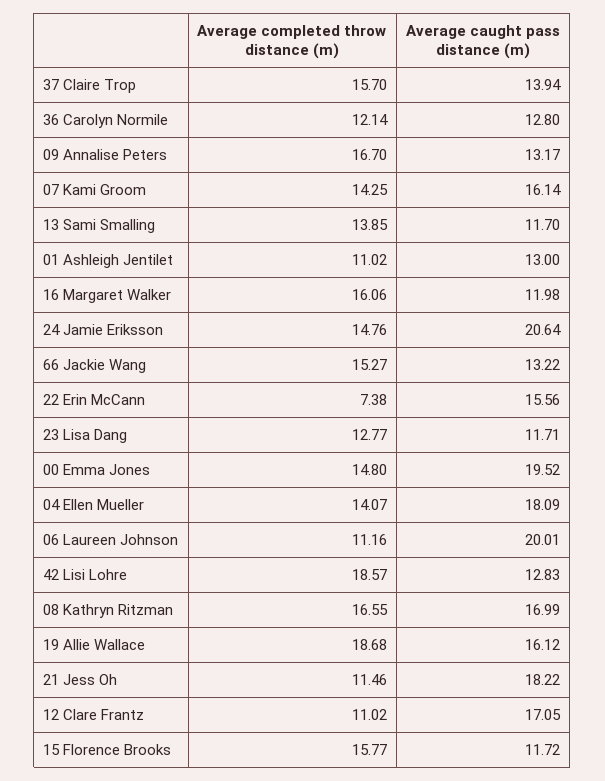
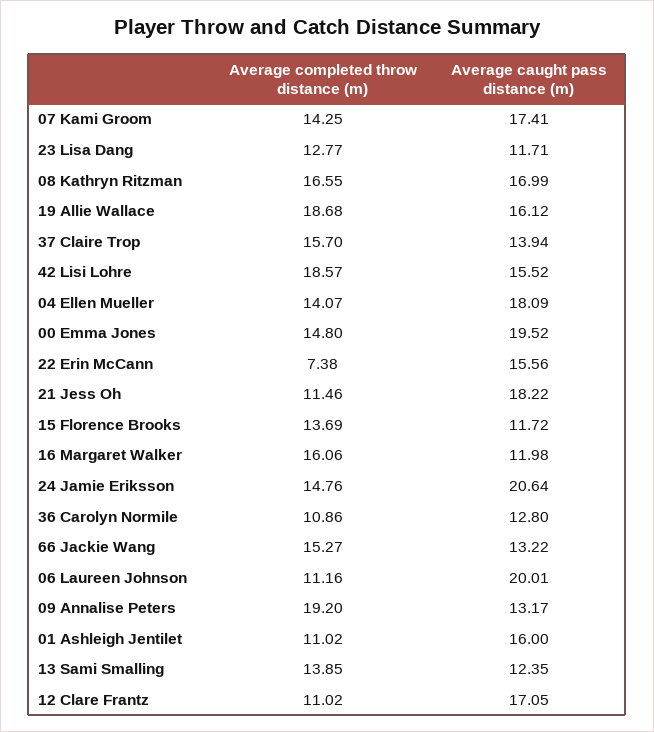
  {
    "Average completed throw distance (m)": {
      "37 Claire Trop": 15.7,
-     "36 Carolyn Normile": 12.14,
+     "36 Carolyn Normile": 10.86,
-     "09 Annalise Peters": 16.7,
+     "09 Annalise Peters": 19.2,
      "07 Kami Groom": 14.25,
      "13 Sami Smalling": 13.85,
      "01 Ashleigh Jentilet": 11.02,
      "16 Margaret Walker": 16.06,
      "24 Jamie Eriksson": 14.76,
      "66 Jackie Wang": 15.27,
      "22 Erin McCann": 7.38,
      "23 Lisa Dang": 12.77,
      "00 Emma Jones": 14.8,
      "04 Ellen Mueller": 14.07,
      "06 Laureen Johnson": 11.16,
      "42 Lisi Lohre": 18.57,
      "08 Kathryn Ritzman": 16.55,
      "19 Allie Wallace": 18.68,
      "21 Jess Oh": 11.46,
      "12 Clare Frantz": 11.02,
-     "15 Florence Brooks": 15.77
+     "15 Florence Brooks": 13.69
    },
    "Average caught pass distance (m)": {
      "37 Claire Trop": 13.94,
      "36 Carolyn Normile": 12.8,
      "09 Annalise Peters": 13.17,
-     "07 Kami Groom": 16.14,
+     "07 Kami Groom": 17.41,
-     "13 Sami Smalling": 11.7,
+     "13 Sami Smalling": 12.35,
-     "01 Ashleigh Jentilet": 13,
+     "01 Ashleigh Jentilet": 16,
      "16 Margaret Walker": 11.98,
      "24 Jamie Eriksson": 20.64,
      "66 Jackie Wang": 13.22,
      "22 Erin McCann": 15.56,
      "23 Lisa Dang": 11.71,
      "00 Emma Jones": 19.52,
      "04 Ellen Mueller": 18.09,
      "06 Laureen Johnson": 20.01,
-     "42 Lisi Lohre": 12.83,
+     "42 Lisi Lohre": 15.52,
      "08 Kathryn Ritzman": 16.99,
      "19 Allie Wallace": 16.12,
      "21 Jess Oh": 18.22,
      "12 Clare Frantz": 17.05,
      "15 Florence Brooks": 11.72
    }
  }

